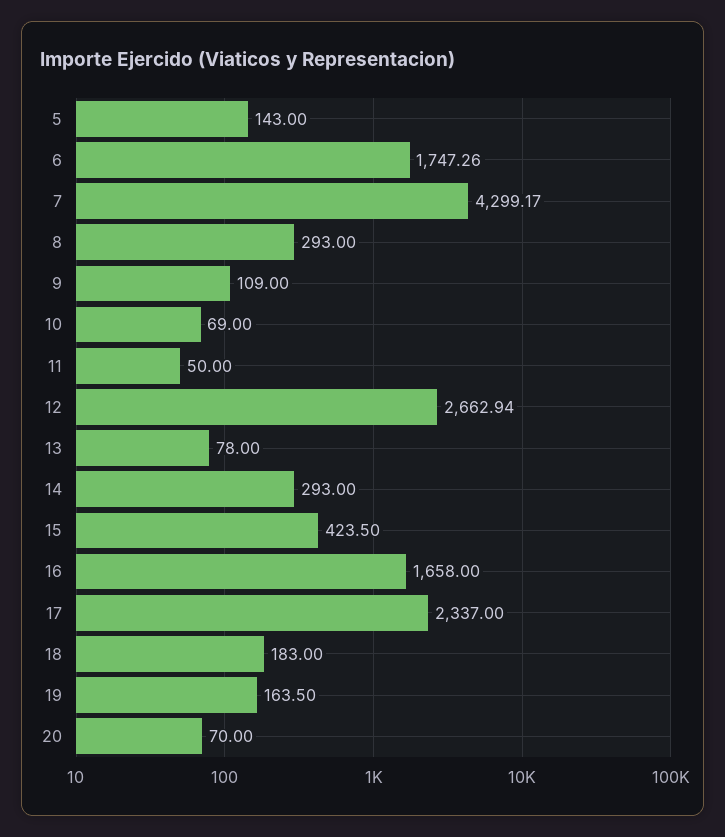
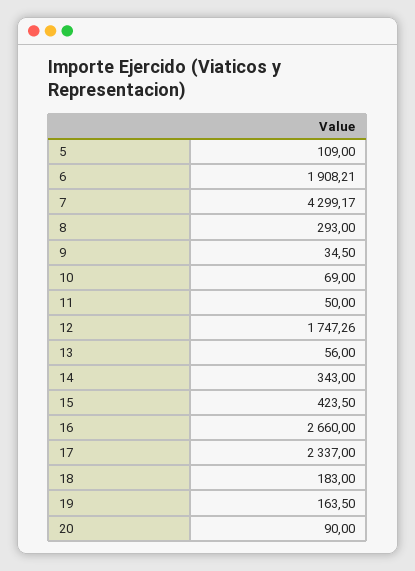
  {
-   "5": 143,
+   "5": 109,
-   "6": 1747.26,
+   "6": 1908.21,
    "7": 4299.17,
    "8": 293,
-   "9": 109,
+   "9": 34.5,
    "10": 69,
    "11": 50,
-   "12": 2662.94,
+   "12": 1747.26,
-   "13": 78,
+   "13": 56,
-   "14": 293,
+   "14": 343,
    "15": 423.5,
-   "16": 1658,
+   "16": 2660,
    "17": 2337,
    "18": 183,
    "19": 163.5,
-   "20": 70
+   "20": 90
  }

